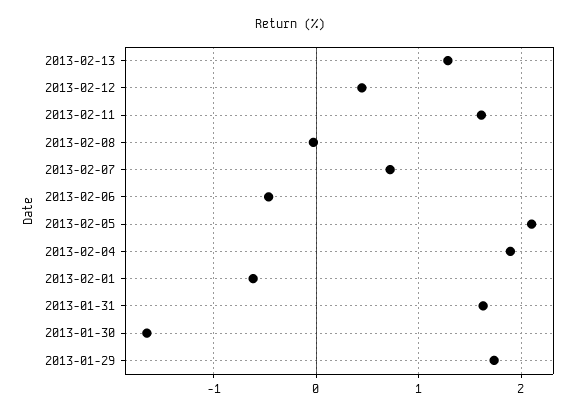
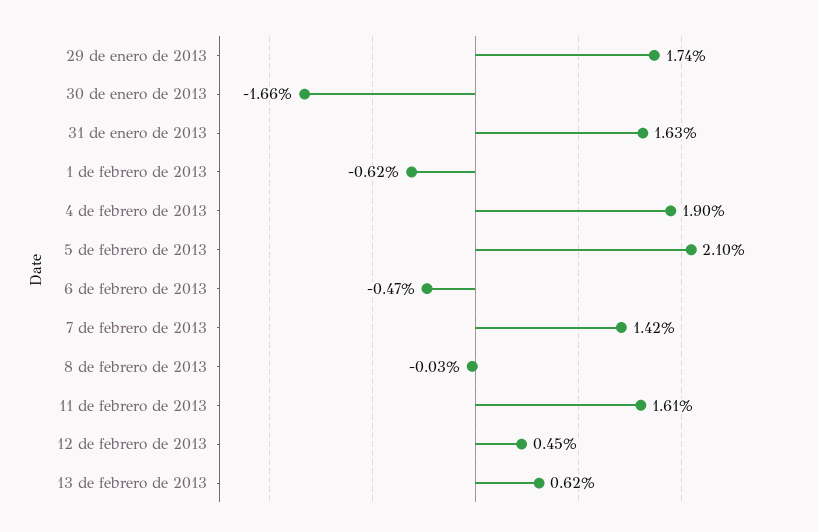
  {
-   "2013-02-13": 1.3,
+   "2013-02-13": 0.62,
    "2013-02-12": 0.45,
    "2013-02-11": 1.61,
    "2013-02-08": -0.03,
-   "2013-02-07": 0.7,
+   "2013-02-07": 1.42,
    "2013-02-06": -0.47,
    "2013-02-05": 2.1,
    "2013-02-04": 1.9,
    "2013-02-01": -0.62,
    "2013-01-31": 1.63,
    "2013-01-30": -1.66,
    "2013-01-29": 1.74
  }

